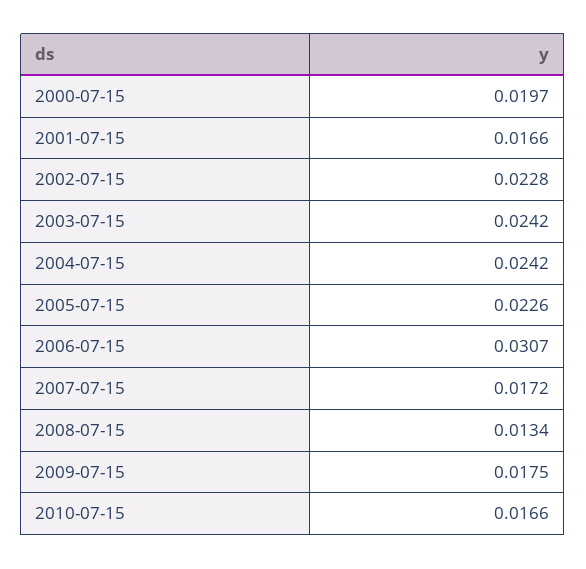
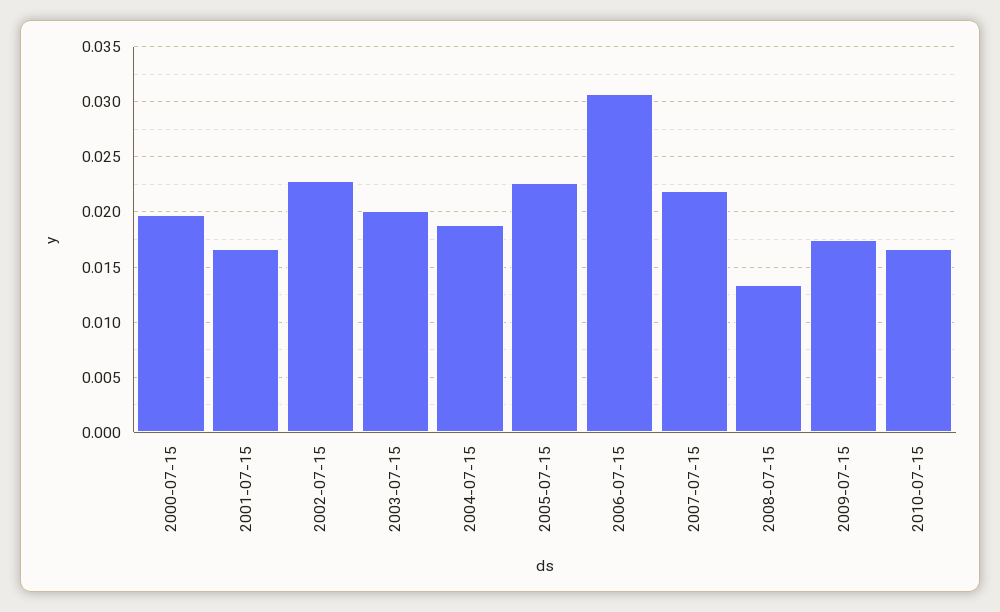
  {
    "2000-07-15": 0.0197,
    "2001-07-15": 0.0166,
    "2002-07-15": 0.0228,
-   "2003-07-15": 0.0242,
+   "2003-07-15": 0.02,
-   "2004-07-15": 0.0242,
+   "2004-07-15": 0.019,
    "2005-07-15": 0.0226,
    "2006-07-15": 0.0307,
-   "2007-07-15": 0.0172,
+   "2007-07-15": 0.022,
    "2008-07-15": 0.0134,
    "2009-07-15": 0.0175,
    "2010-07-15": 0.0166
  }

